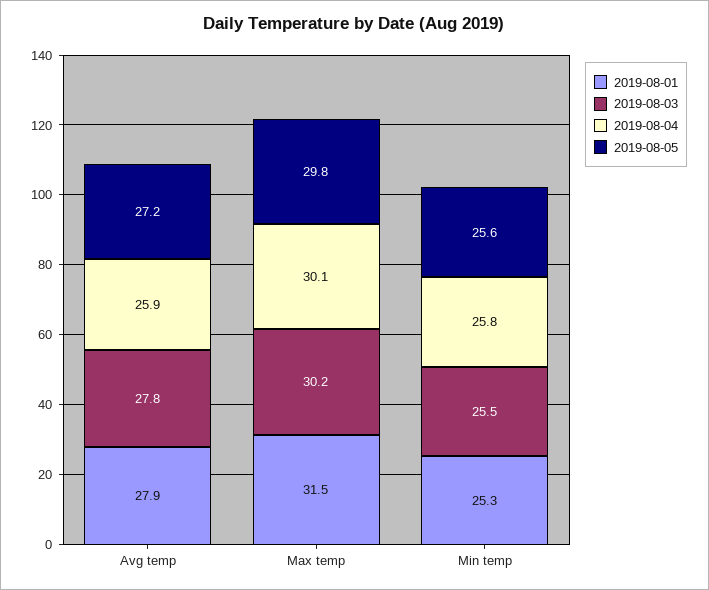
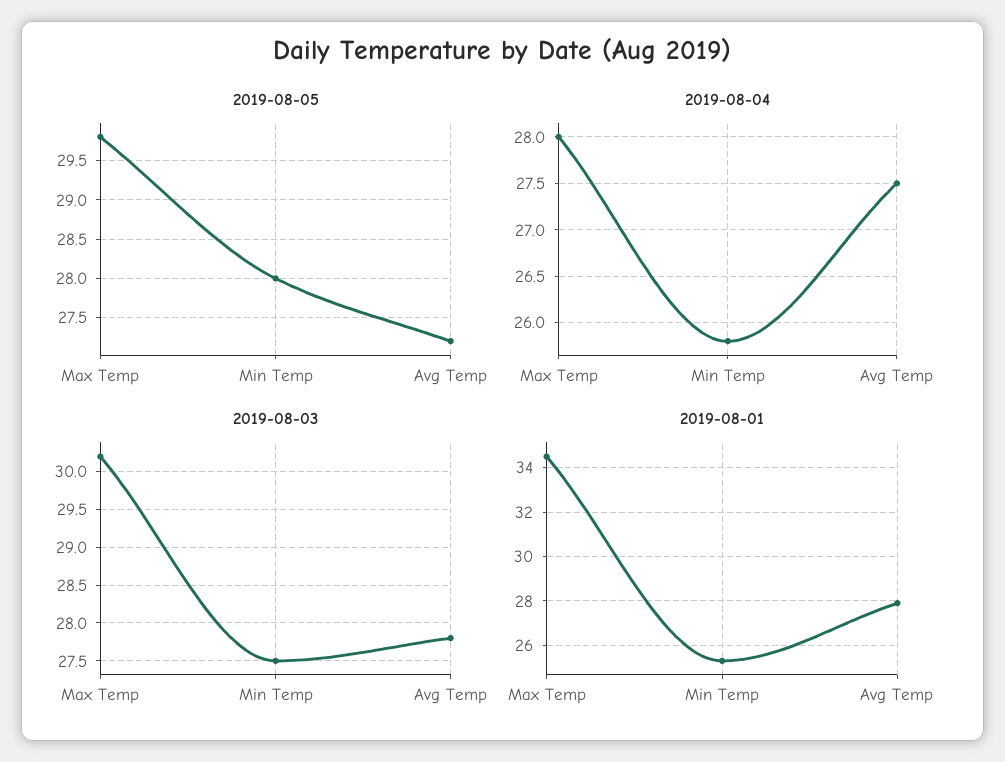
  {
    "2019-08-01": {
      "Avg temp": 27.9,
-     "Max temp": 31.5,
+     "Max temp": 34.5,
      "Min temp": 25.3
    },
    "2019-08-03": {
      "Avg temp": 27.8,
      "Max temp": 30.2,
-     "Min temp": 25.5
+     "Min temp": 27.5
    },
    "2019-08-04": {
-     "Avg temp": 25.9,
+     "Avg temp": 27.5,
-     "Max temp": 30.1,
+     "Max temp": 28,
      "Min temp": 25.8
    },
    "2019-08-05": {
      "Avg temp": 27.2,
      "Max temp": 29.8,
-     "Min temp": 25.6
+     "Min temp": 28
    }
  }

